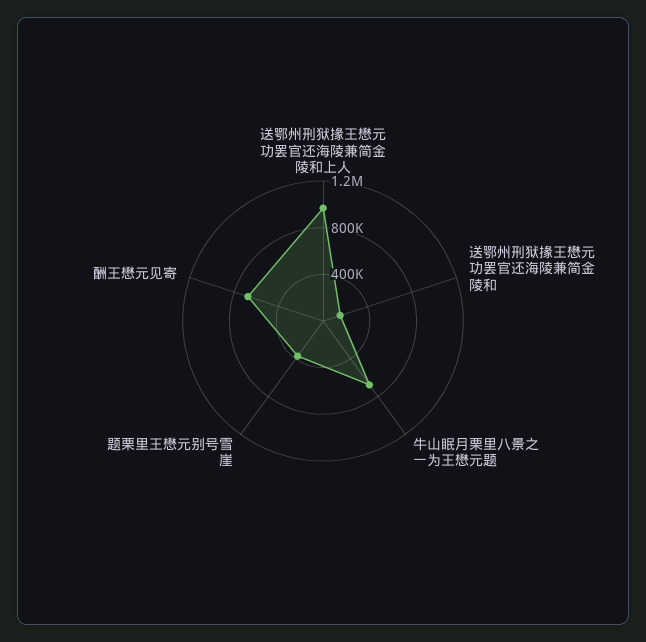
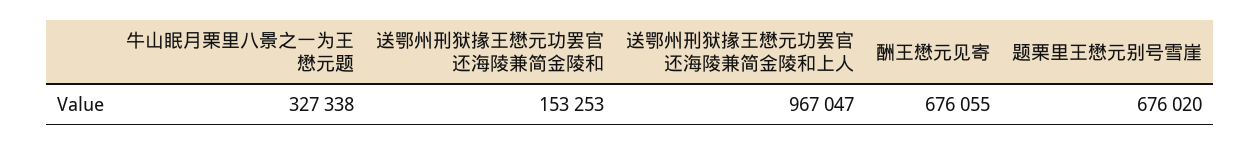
  {
    "送鄂州刑狱掾王懋元功罢官还海陵兼简金陵和上人": 967047,
    "送鄂州刑狱掾王懋元功罢官还海陵兼简金陵和": 153253,
-   "牛山眠月栗里八景之一为王懋元题": 700000,
+   "牛山眠月栗里八景之一为王懋元题": 327338,
-   "题栗里王懋元别号雪崖": 400000,
+   "题栗里王懋元别号雪崖": 676020,
    "酬王懋元见寄": 676055
  }

